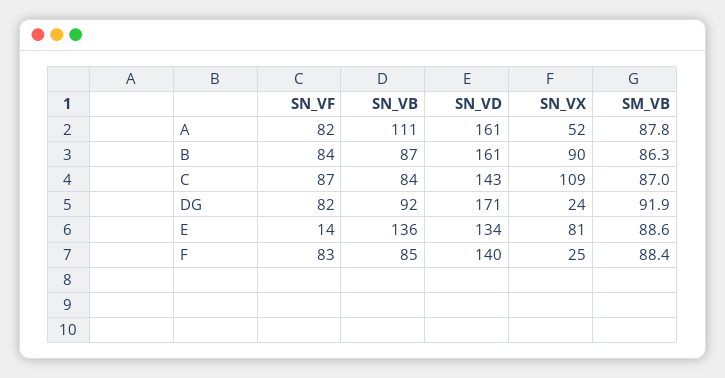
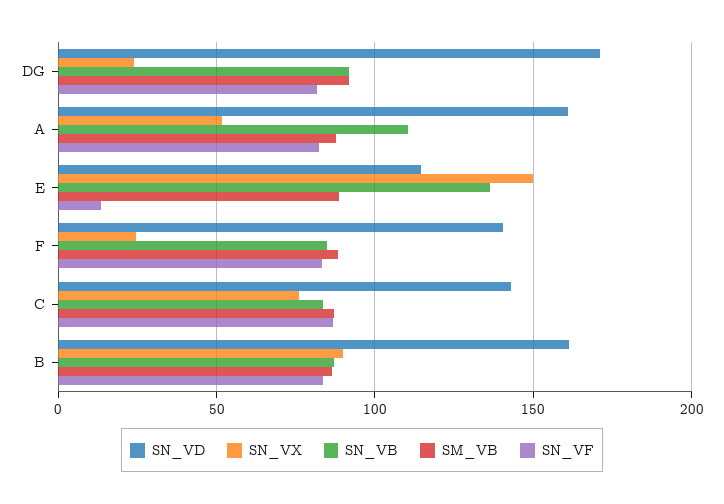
  {
    "SN_VF": {
      "A": 82,
      "B": 84,
      "C": 87,
      "DG": 82,
      "E": 14,
      "F": 83
    },
    "SN_VB": {
      "A": 111,
      "B": 87,
      "C": 84,
      "DG": 92,
      "E": 136,
      "F": 85
    },
    "SN_VD": {
      "A": 161,
      "B": 161,
      "C": 143,
      "DG": 171,
-     "E": 134,
+     "E": 115,
      "F": 140
    },
    "SN_VX": {
      "A": 52,
      "B": 90,
-     "C": 109,
+     "C": 75,
      "DG": 24,
-     "E": 81,
+     "E": 150,
      "F": 25
    },
    "SM_VB": {
      "A": 87.8,
      "B": 86.3,
      "C": 87,
      "DG": 91.9,
      "E": 88.6,
      "F": 88.4
    }
  }

